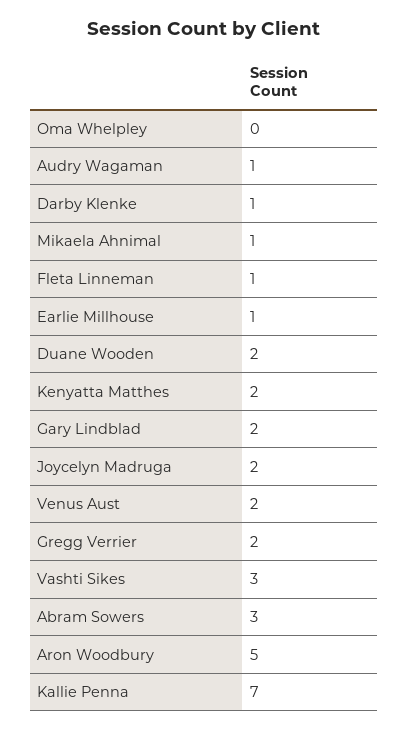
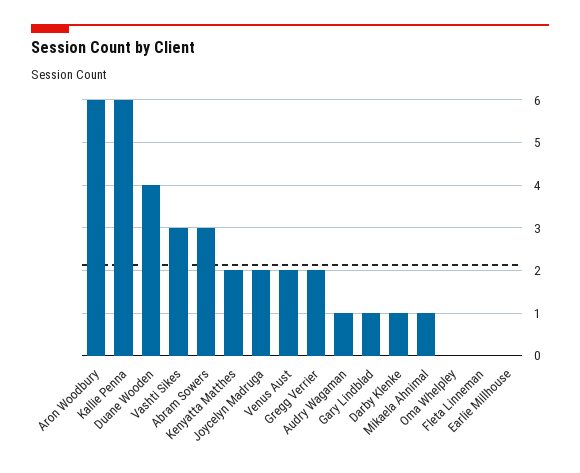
  {
    "Oma Whelpley": 0,
    "Audry Wagaman": 1,
    "Darby Klenke": 1,
    "Mikaela Ahnimal": 1,
-   "Fleta Linneman": 1,
+   "Fleta Linneman": 0,
-   "Earlie Millhouse": 1,
+   "Earlie Millhouse": 0,
-   "Duane Wooden": 2,
+   "Duane Wooden": 4,
    "Kenyatta Matthes": 2,
-   "Gary Lindblad": 2,
+   "Gary Lindblad": 1,
    "Joycelyn Madruga": 2,
    "Venus Aust": 2,
    "Gregg Verrier": 2,
    "Vashti Sikes": 3,
    "Abram Sowers": 3,
-   "Aron Woodbury": 5,
+   "Aron Woodbury": 6,
-   "Kallie Penna": 7
+   "Kallie Penna": 6
  }

